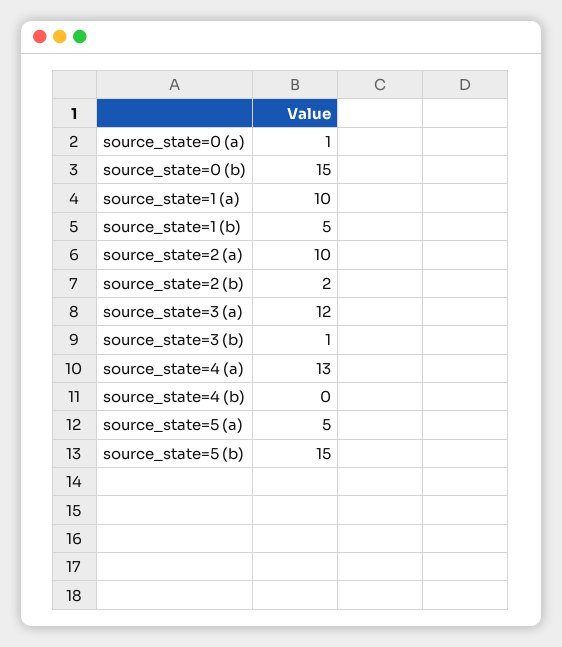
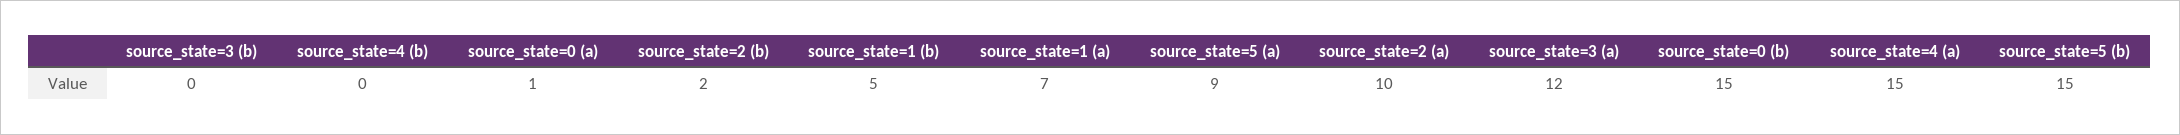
  {
    "source_state=0 (a)": 1,
    "source_state=0 (b)": 15,
-   "source_state=1 (a)": 10,
+   "source_state=1 (a)": 7,
    "source_state=1 (b)": 5,
    "source_state=2 (a)": 10,
    "source_state=2 (b)": 2,
    "source_state=3 (a)": 12,
-   "source_state=3 (b)": 1,
+   "source_state=3 (b)": 0,
-   "source_state=4 (a)": 13,
+   "source_state=4 (a)": 15,
    "source_state=4 (b)": 0,
-   "source_state=5 (a)": 5,
+   "source_state=5 (a)": 9,
    "source_state=5 (b)": 15
  }

